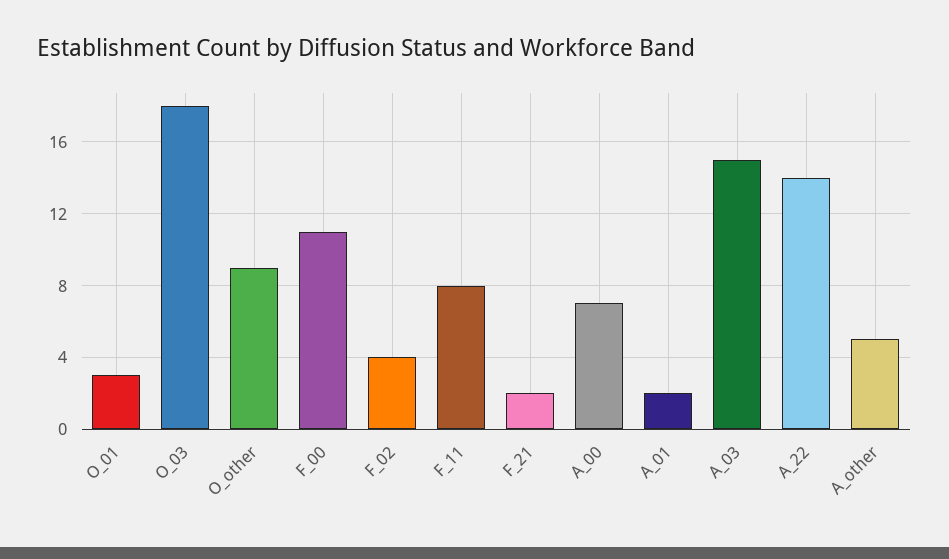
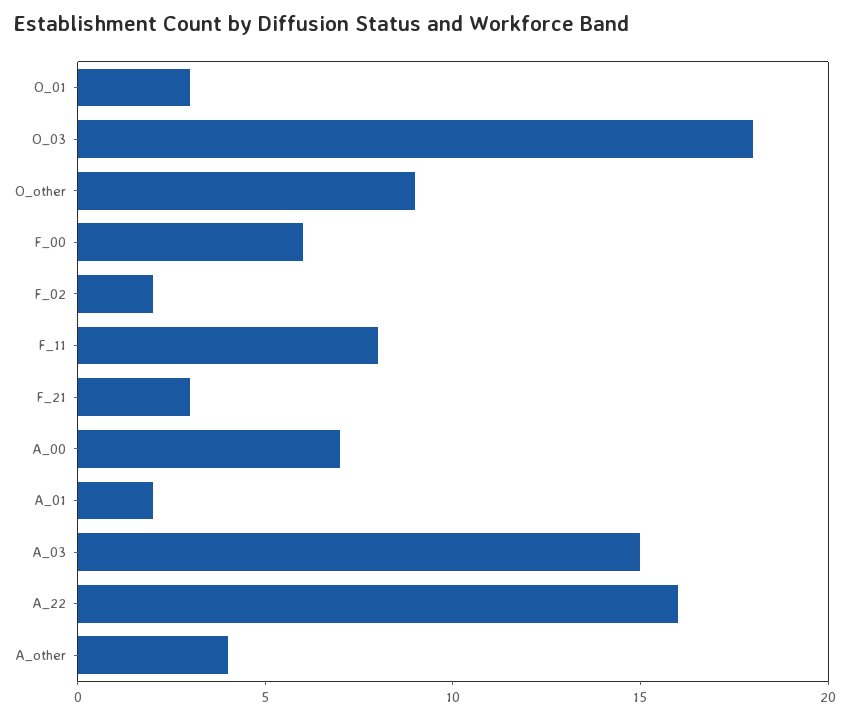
  {
    "O_01": 3,
    "O_03": 18,
    "O_other": 9,
-   "F_00": 11,
+   "F_00": 6,
-   "F_02": 4,
+   "F_02": 2,
    "F_11": 8,
-   "F_21": 2,
+   "F_21": 3,
    "A_00": 7,
    "A_01": 2,
    "A_03": 15,
-   "A_22": 14,
+   "A_22": 16,
-   "A_other": 5
+   "A_other": 4
  }

